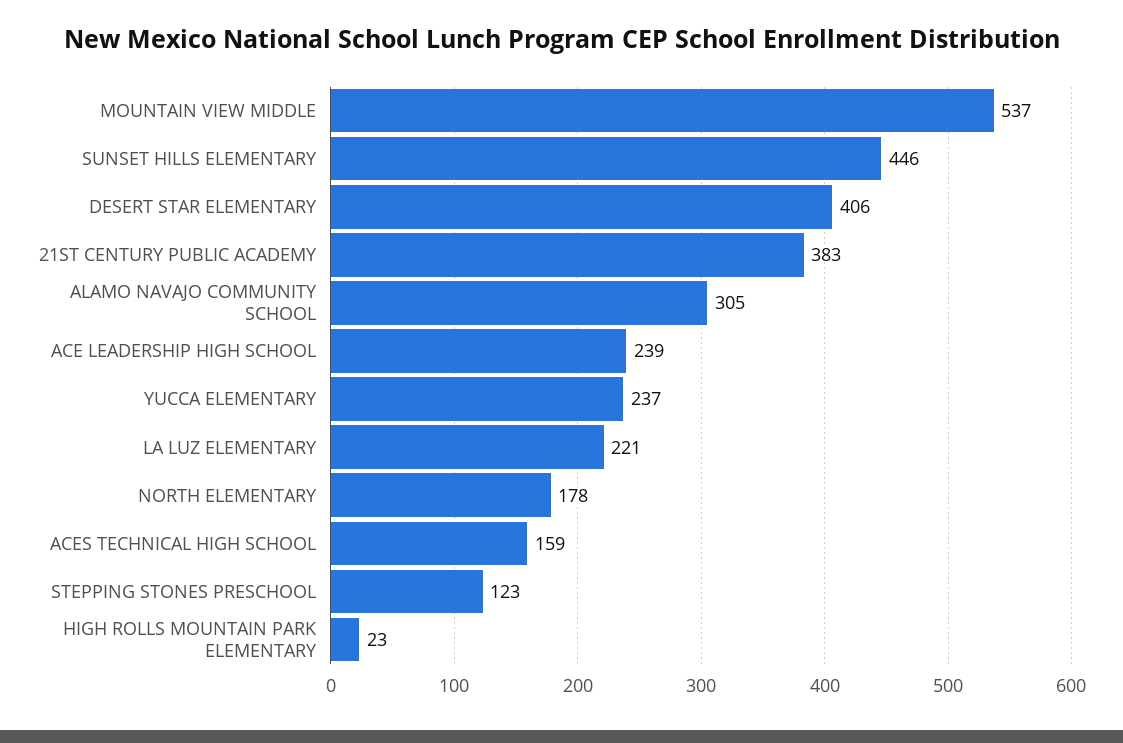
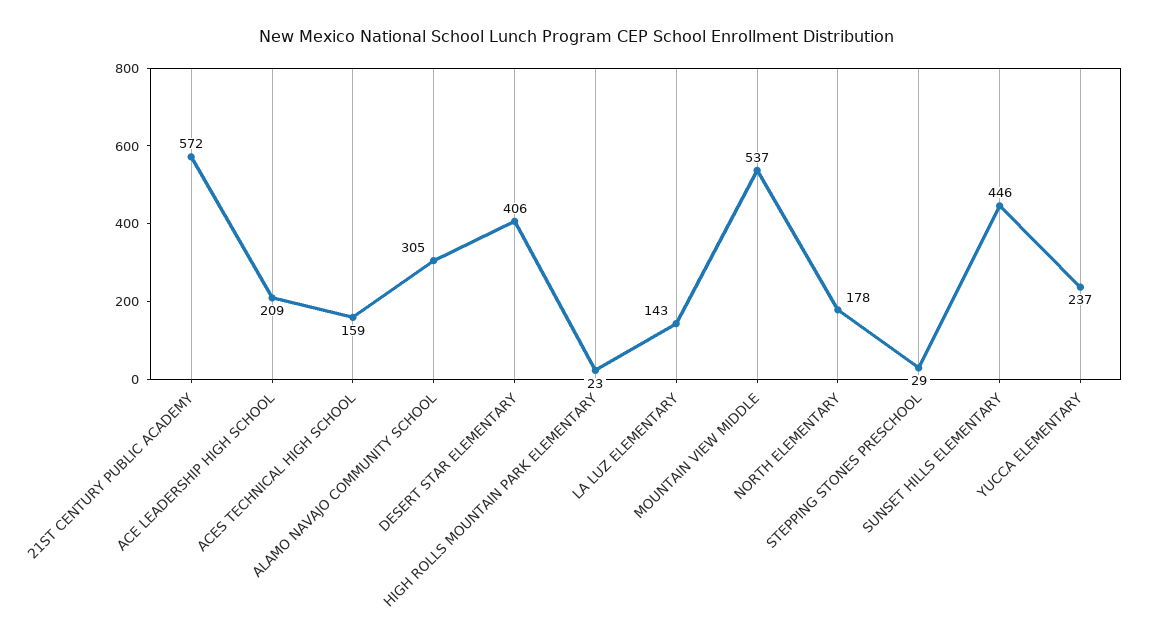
  {
    "MOUNTAIN VIEW MIDDLE": 537,
    "SUNSET HILLS ELEMENTARY": 446,
    "DESERT STAR ELEMENTARY": 406,
-   "21ST CENTURY PUBLIC ACADEMY": 383,
+   "21ST CENTURY PUBLIC ACADEMY": 572,
    "ALAMO NAVAJO COMMUNITY SCHOOL": 305,
-   "ACE LEADERSHIP HIGH SCHOOL": 239,
+   "ACE LEADERSHIP HIGH SCHOOL": 209,
    "YUCCA ELEMENTARY": 237,
-   "LA LUZ ELEMENTARY": 221,
+   "LA LUZ ELEMENTARY": 143,
    "NORTH ELEMENTARY": 178,
    "ACES TECHNICAL HIGH SCHOOL": 159,
-   "STEPPING STONES PRESCHOOL": 123,
+   "STEPPING STONES PRESCHOOL": 29,
    "HIGH ROLLS MOUNTAIN PARK ELEMENTARY": 23
  }

